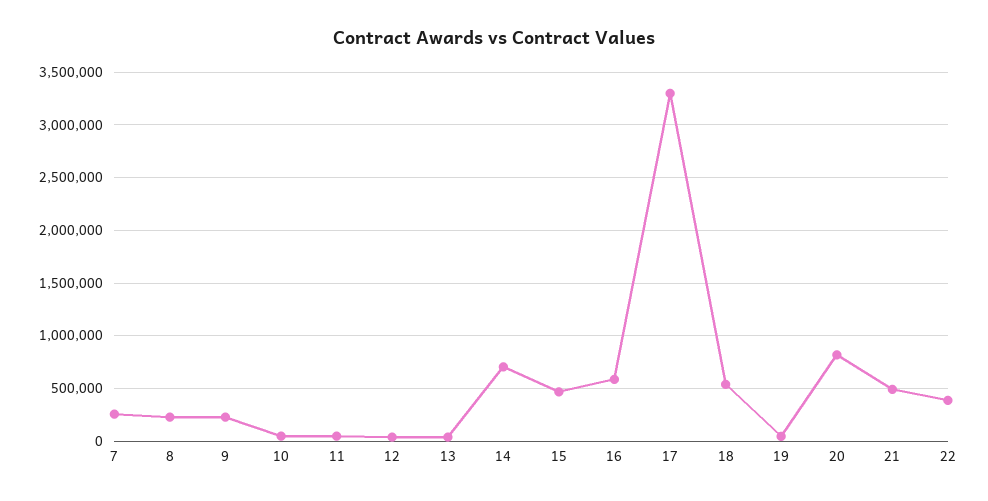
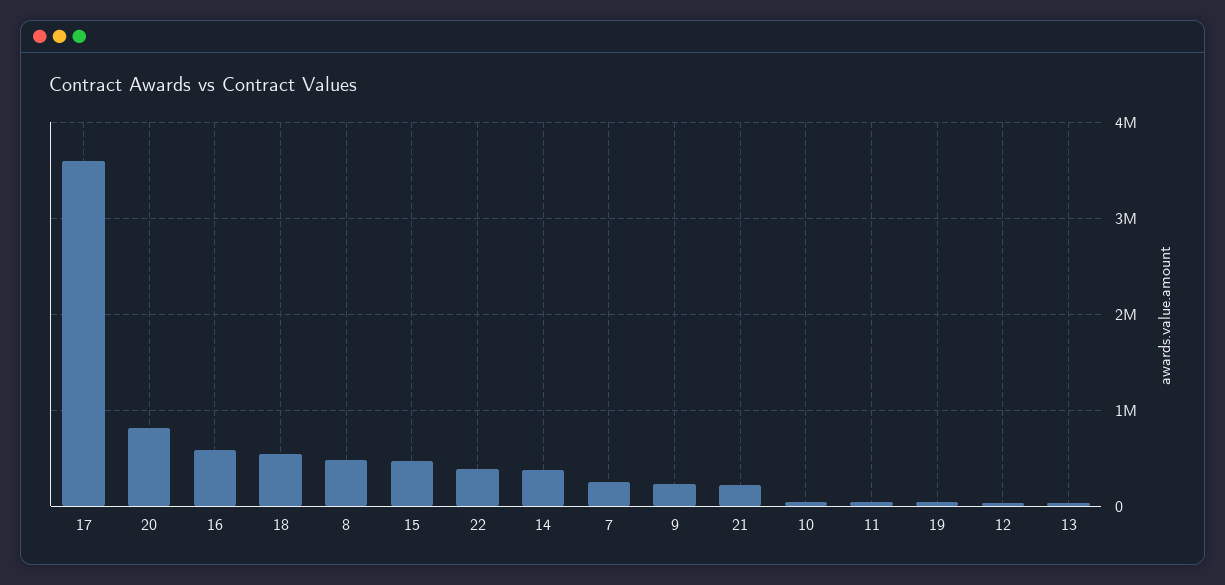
  {
    "7": 300000,
-   "8": 200000,
+   "8": 500000,
    "9": 200000,
    "10": 0,
    "11": 0,
    "12": 0,
    "13": 0,
-   "14": 700000,
+   "14": 400000,
    "15": 500000,
    "16": 600000,
-   "17": 3300000,
+   "17": 3600000,
    "18": 500000,
    "19": 0,
    "20": 800000,
-   "21": 500000,
+   "21": 200000,
    "22": 400000
  }

